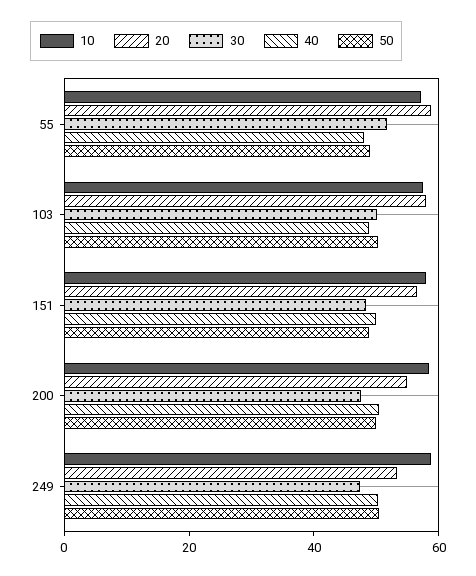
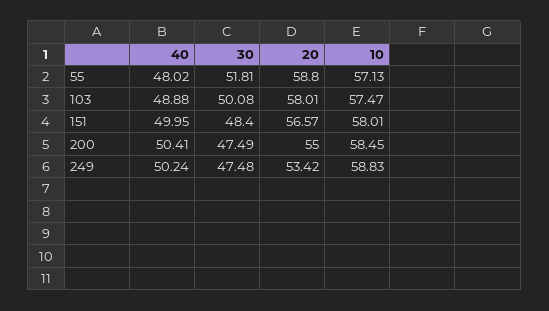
  {
    "10": {
      "55": 57.13,
      "103": 57.47,
      "151": 58.01,
      "200": 58.45,
      "249": 58.83
    },
    "20": {
      "55": 58.8,
      "103": 58.01,
      "151": 56.57,
      "200": 55,
      "249": 53.42
    },
    "30": {
      "55": 51.81,
      "103": 50.08,
      "151": 48.4,
      "200": 47.49,
      "249": 47.48
    },
    "40": {
      "55": 48.02,
      "103": 48.88,
      "151": 49.95,
      "200": 50.41,
      "249": 50.24
-   },
+   }
-   "50": {
-     "55": 50,
-     "103": 50,
-     "151": 50,
-     "200": 50,
-     "249": 50
-   }
  }

